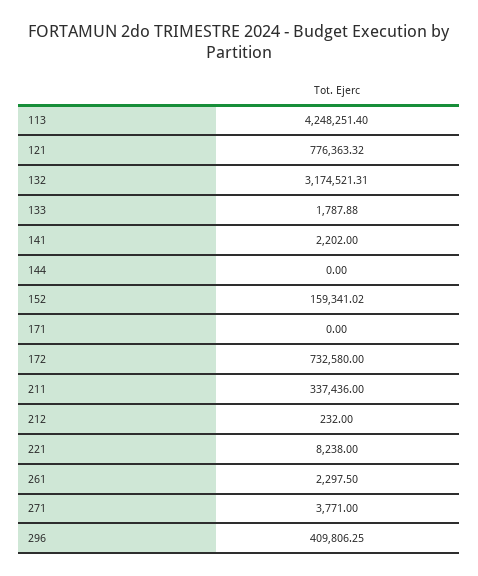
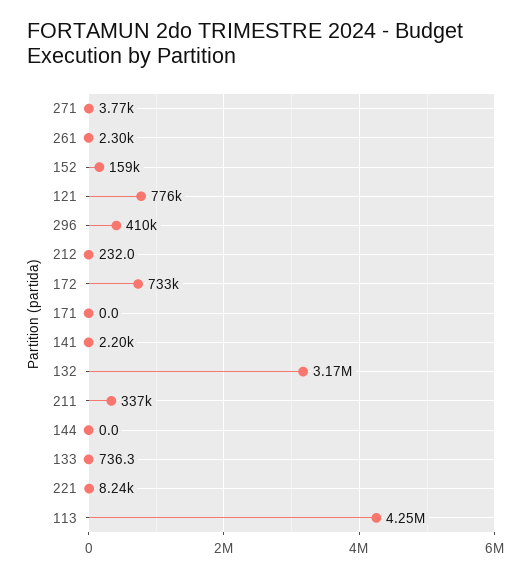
  {
    "113": 4248251.4,
    "121": 776363.32,
    "132": 3174521.31,
-   "133": 1787.88,
+   "133": 736.3,
    "141": 2202,
    "144": 0,
    "152": 159341.02,
    "171": 0,
    "172": 732580,
    "211": 337436,
    "212": 232,
    "221": 8238,
    "261": 2297.5,
    "271": 3771,
    "296": 409806.25
  }

